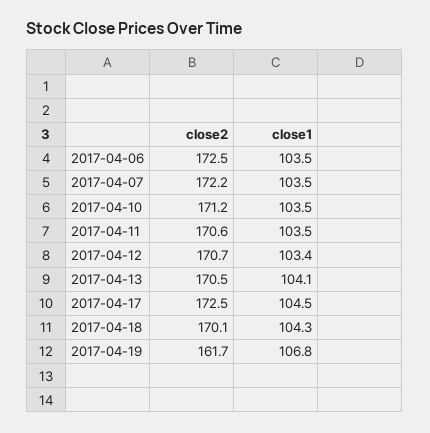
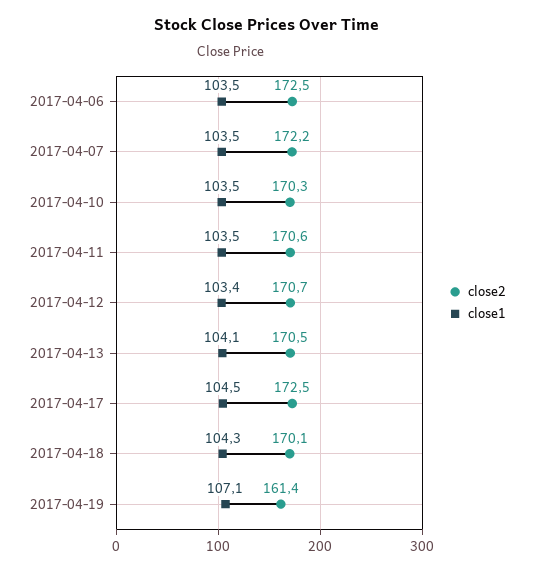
  {
    "close2": {
      "2017-04-06": 172.5,
      "2017-04-07": 172.2,
-     "2017-04-10": 171.2,
+     "2017-04-10": 170.3,
      "2017-04-11": 170.6,
      "2017-04-12": 170.7,
      "2017-04-13": 170.5,
      "2017-04-17": 172.5,
      "2017-04-18": 170.1,
-     "2017-04-19": 161.7
+     "2017-04-19": 161.4
    },
    "close1": {
      "2017-04-06": 103.5,
      "2017-04-07": 103.5,
      "2017-04-10": 103.5,
      "2017-04-11": 103.5,
      "2017-04-12": 103.4,
      "2017-04-13": 104.1,
      "2017-04-17": 104.5,
      "2017-04-18": 104.3,
-     "2017-04-19": 106.8
+     "2017-04-19": 107.1
    }
  }

